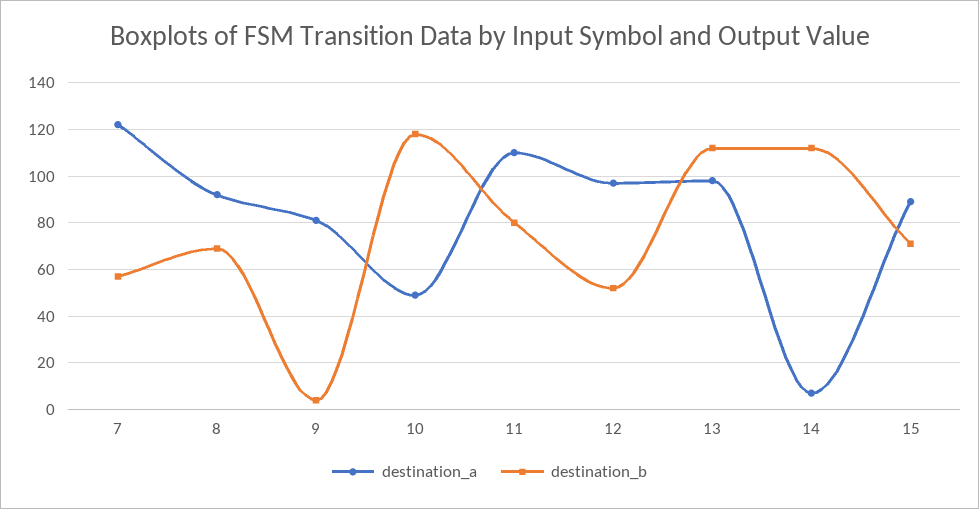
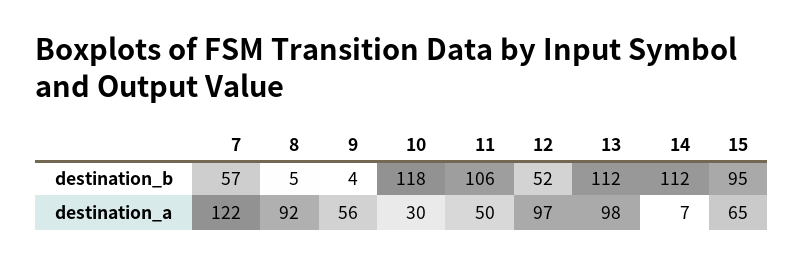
  {
    "destination_a": {
      "7": 122,
      "8": 92,
-     "9": 80,
+     "9": 56,
-     "10": 50,
+     "10": 30,
-     "11": 110,
+     "11": 50,
      "12": 97,
      "13": 98,
      "14": 7,
-     "15": 90
+     "15": 65
    },
    "destination_b": {
      "7": 57,
-     "8": 70,
+     "8": 5,
      "9": 4,
      "10": 118,
-     "11": 80,
+     "11": 106,
      "12": 52,
      "13": 112,
      "14": 112,
-     "15": 70
+     "15": 95
    }
  }

